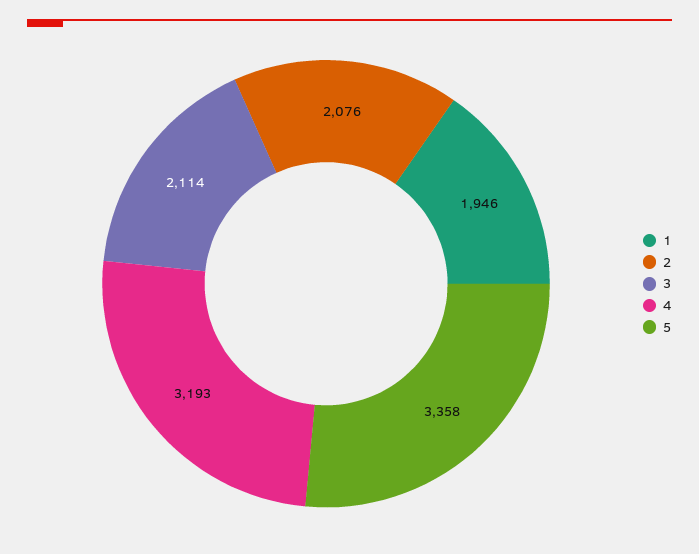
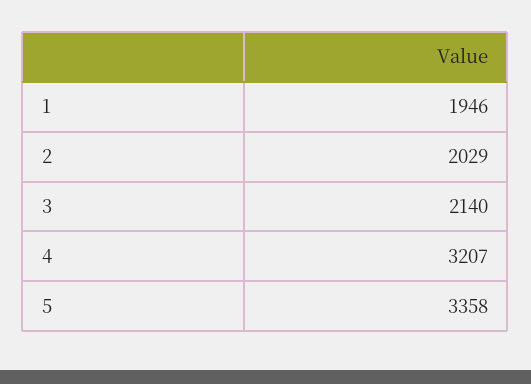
  {
    "1": 1946,
-   "2": 2076,
+   "2": 2029,
-   "3": 2114,
+   "3": 2140,
-   "4": 3193,
+   "4": 3207,
    "5": 3358
  }

